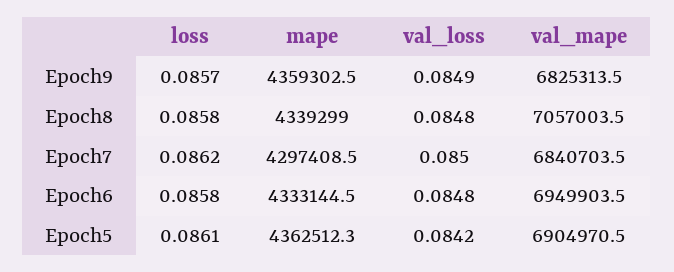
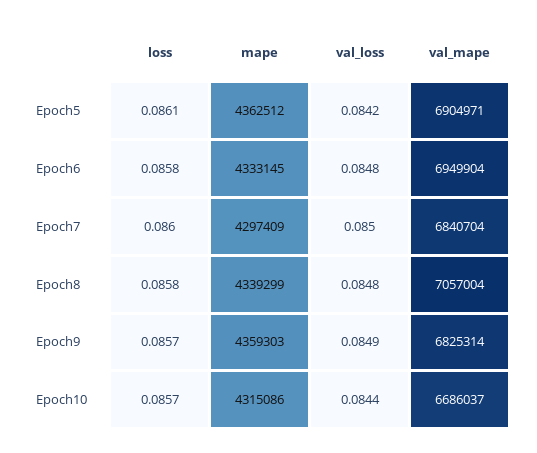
  {
    "loss": {
      "Epoch9": 0.0857,
      "Epoch8": 0.0858,
-     "Epoch7": 0.0862,
+     "Epoch7": 0.086,
      "Epoch6": 0.0858,
-     "Epoch5": 0.0861
+     "Epoch5": 0.0861,
+     "Epoch10": 0.0857
    },
    "mape": {
      "Epoch9": 4359302.5,
      "Epoch8": 4339299,
      "Epoch7": 4297408.5,
      "Epoch6": 4333144.5,
-     "Epoch5": 4362512.3
+     "Epoch5": 4362512.3,
+     "Epoch10": 4315086
    },
    "val_loss": {
      "Epoch9": 0.0849,
      "Epoch8": 0.0848,
      "Epoch7": 0.085,
      "Epoch6": 0.0848,
-     "Epoch5": 0.0842
+     "Epoch5": 0.0842,
+     "Epoch10": 0.0844
    },
    "val_mape": {
      "Epoch9": 6825313.5,
      "Epoch8": 7057003.5,
      "Epoch7": 6840703.5,
      "Epoch6": 6949903.5,
-     "Epoch5": 6904970.5
+     "Epoch5": 6904970.5,
+     "Epoch10": 6686037
    }
  }

